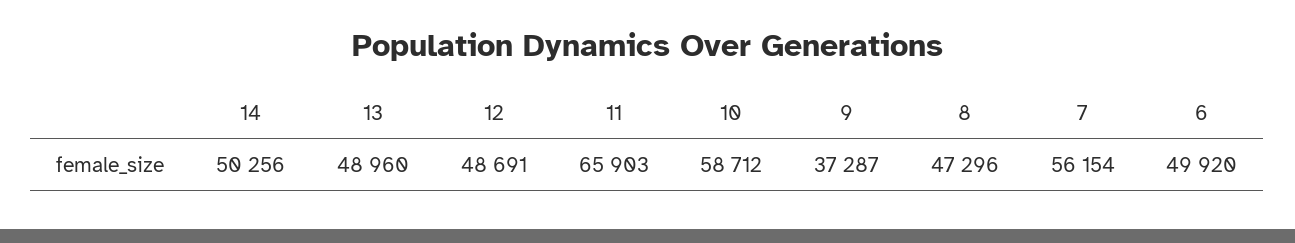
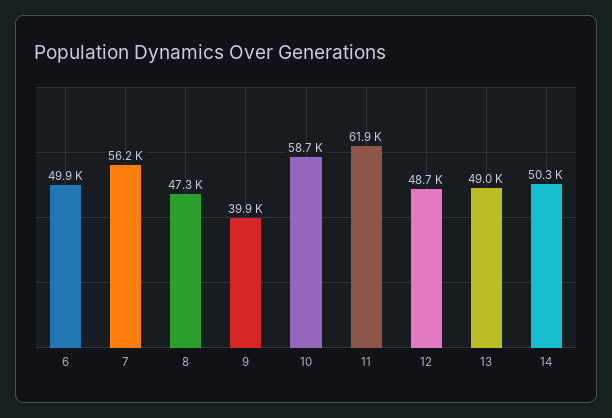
  {
    "14": 50256,
    "13": 48960,
    "12": 48691,
-   "11": 65903,
+   "11": 61900,
    "10": 58712,
-   "9": 37287,
+   "9": 39900,
    "8": 47296,
    "7": 56154,
    "6": 49920
  }

